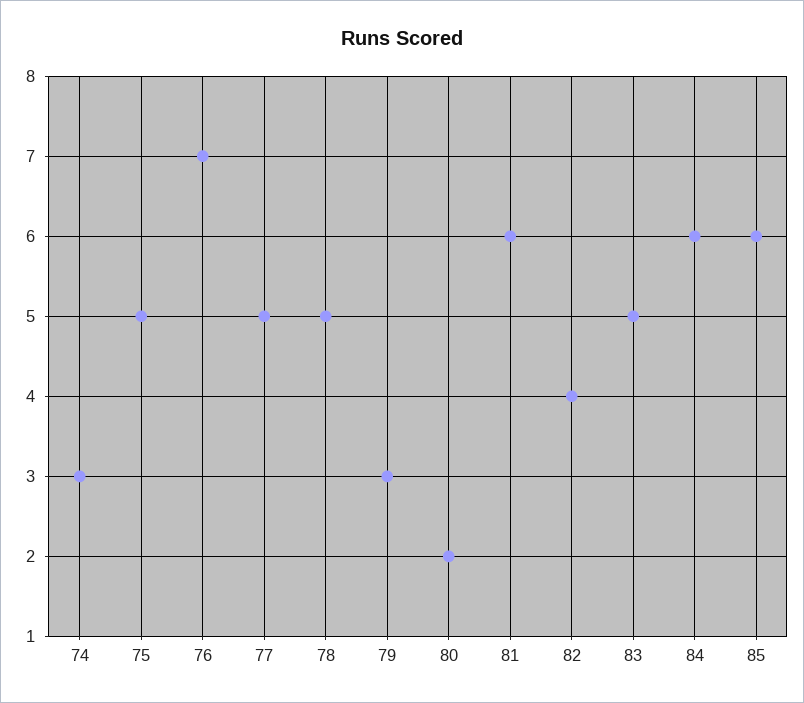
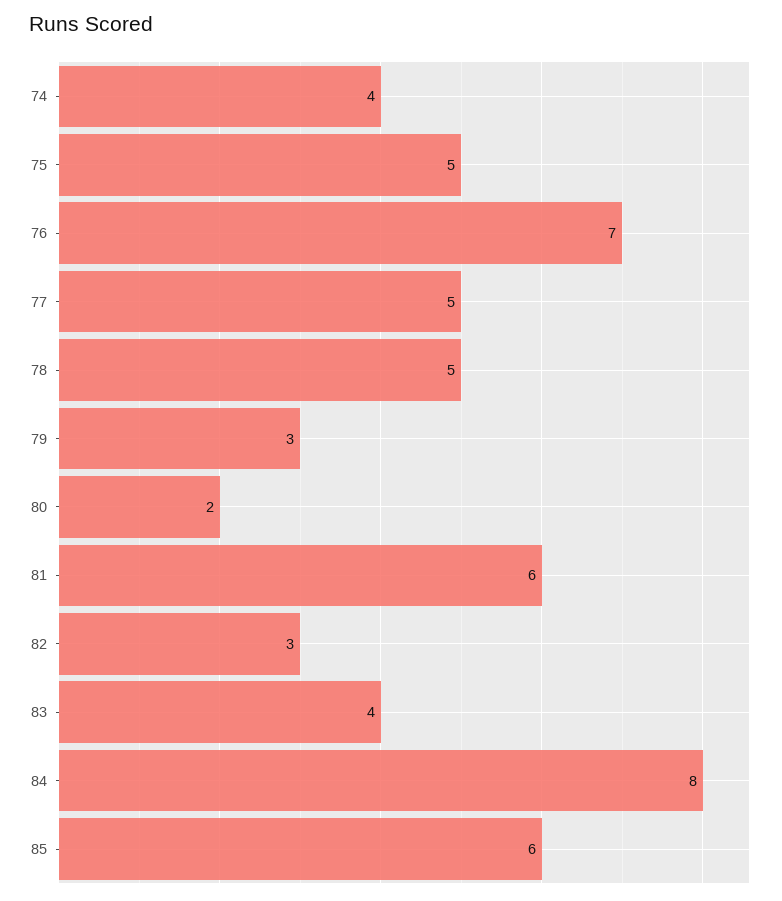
  {
-   "74": 3,
+   "74": 4,
    "75": 5,
    "76": 7,
    "77": 5,
    "78": 5,
    "79": 3,
    "80": 2,
    "81": 6,
-   "82": 4,
+   "82": 3,
-   "83": 5,
+   "83": 4,
-   "84": 6,
+   "84": 8,
    "85": 6
  }

